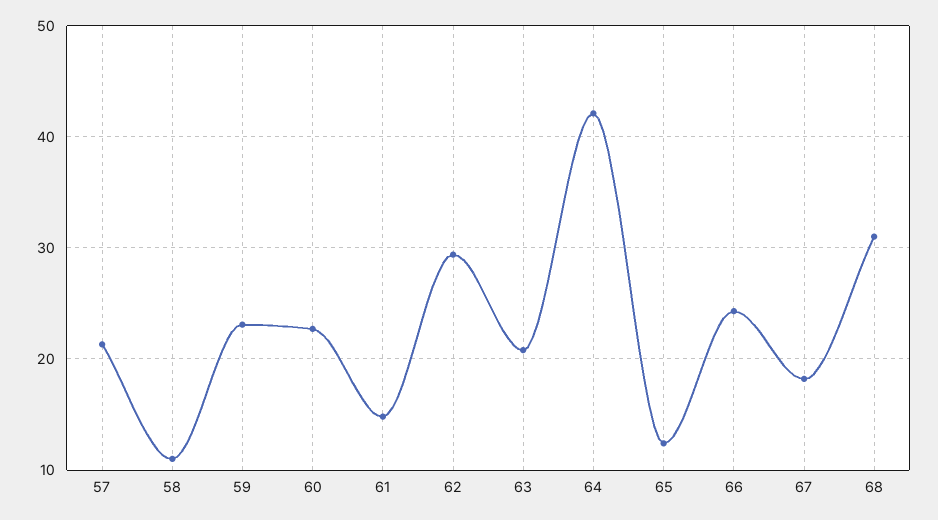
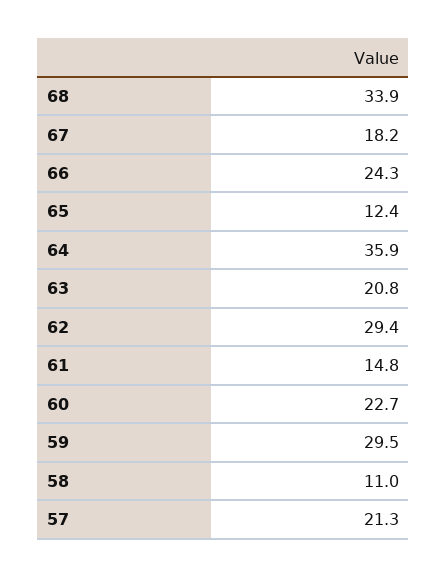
  {
    "57": 21.3,
    "58": 11,
-   "59": 23,
+   "59": 29.5,
    "60": 22.7,
    "61": 14.8,
    "62": 29.4,
    "63": 20.8,
-   "64": 42,
+   "64": 35.9,
    "65": 12.4,
    "66": 24.3,
    "67": 18.2,
-   "68": 31
+   "68": 33.9
  }

